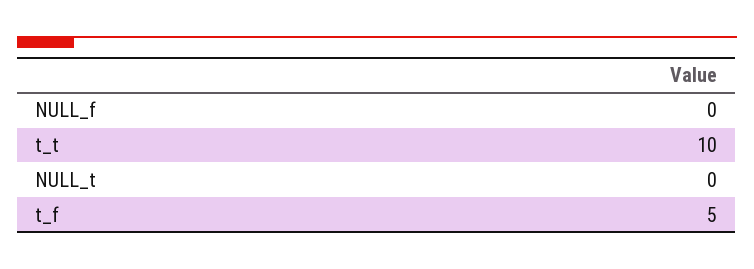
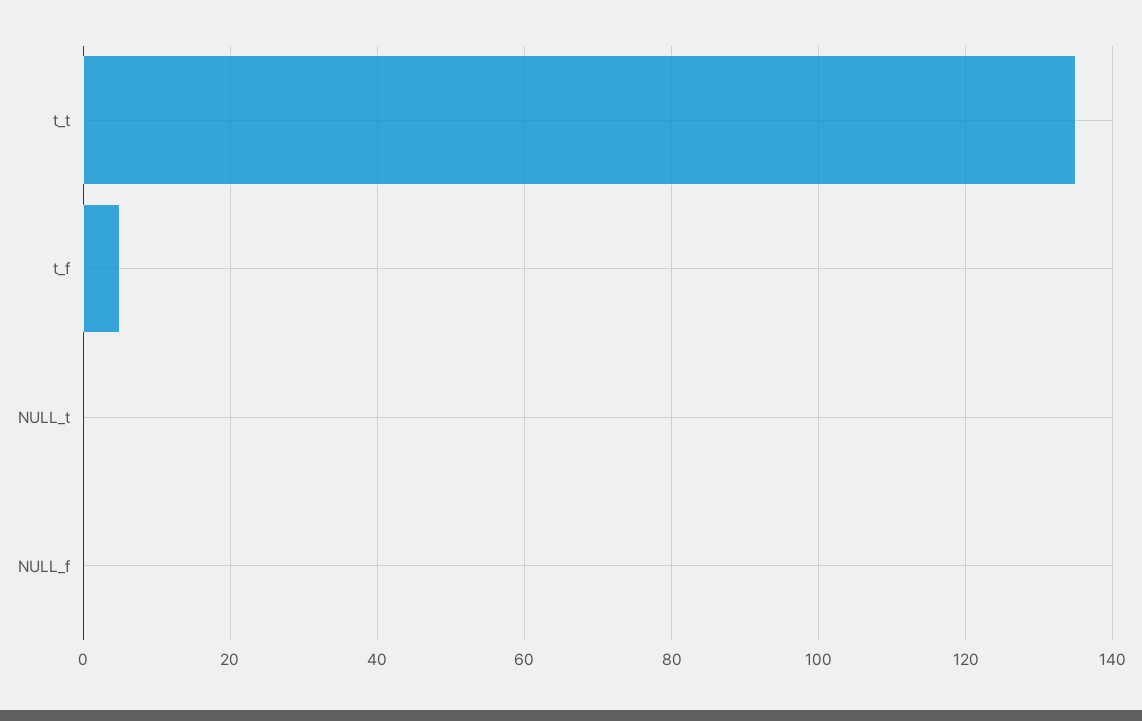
  {
    "NULL_f": 0,
-   "t_t": 10,
+   "t_t": 135,
    "NULL_t": 0,
    "t_f": 5
  }

